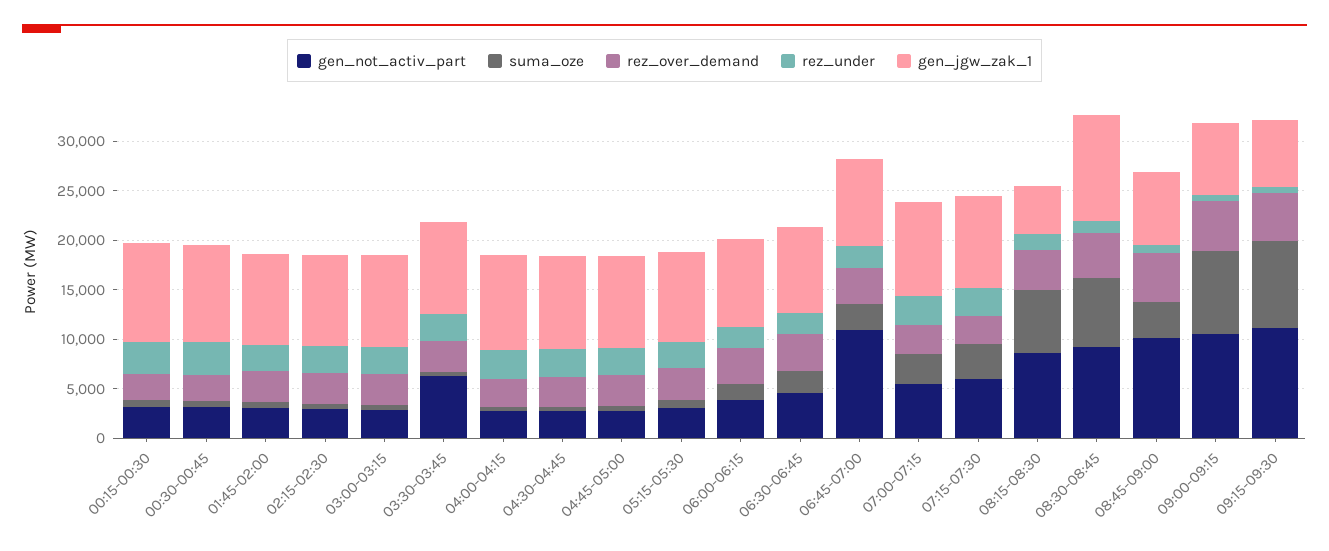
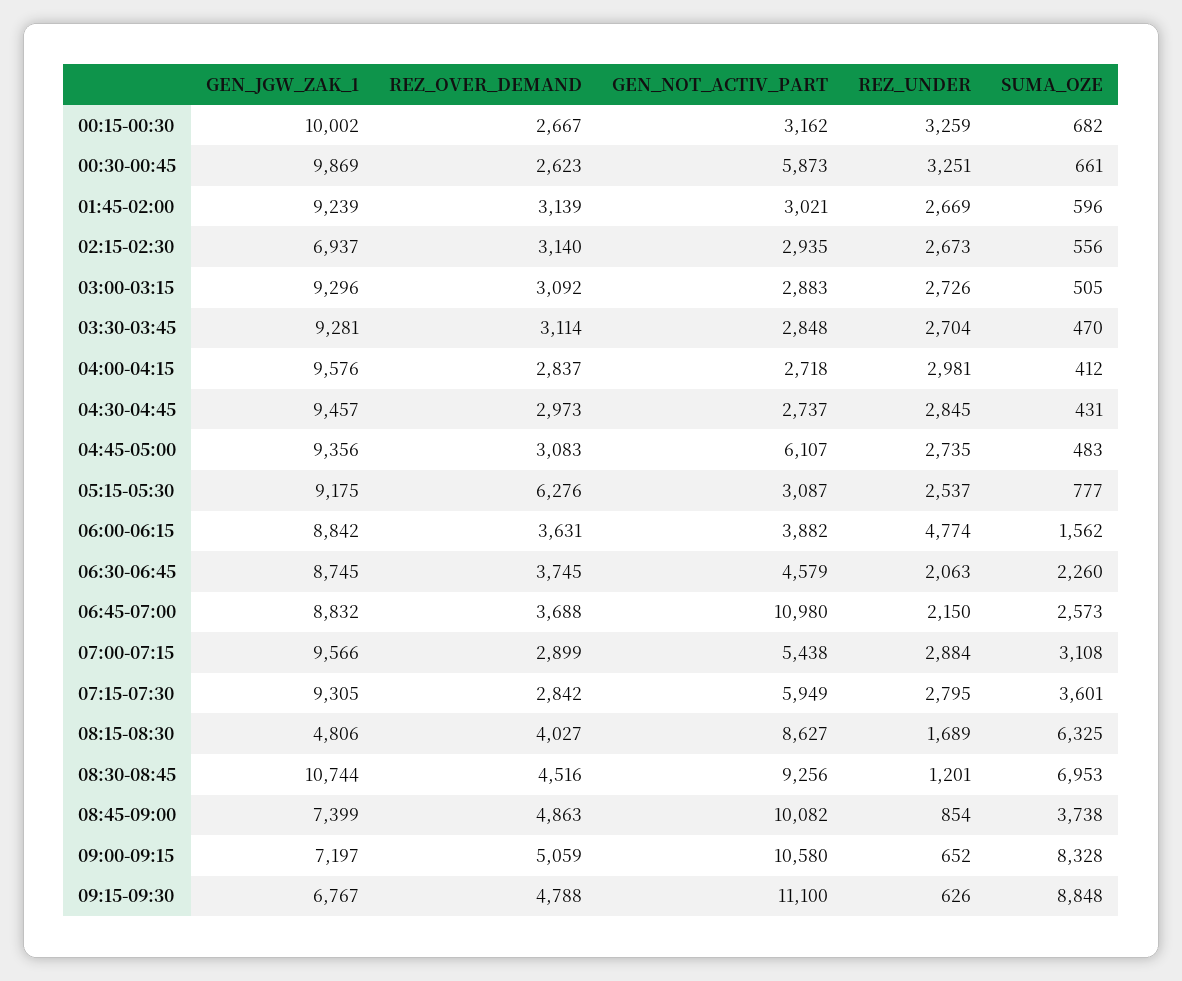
  {
    "gen_not_activ_part": {
      "00:15-00:30": 3162,
-     "00:30-00:45": 3000,
+     "00:30-00:45": 5873,
      "01:45-02:00": 3021,
      "02:15-02:30": 2935,
      "03:00-03:15": 2883,
-     "03:30-03:45": 6000,
+     "03:30-03:45": 2848,
      "04:00-04:15": 2718,
      "04:30-04:45": 2737,
-     "04:45-05:00": 3000,
+     "04:45-05:00": 6107,
      "05:15-05:30": 3087,
      "06:00-06:15": 3882,
      "06:30-06:45": 4579,
      "06:45-07:00": 10980,
      "07:00-07:15": 5438,
      "07:15-07:30": 5949,
      "08:15-08:30": 8627,
      "08:30-08:45": 9256,
      "08:45-09:00": 10082,
      "09:00-09:15": 10580,
      "09:15-09:30": 11100
    },
    "suma_oze": {
      "00:15-00:30": 682,
      "00:30-00:45": 661,
      "01:45-02:00": 596,
      "02:15-02:30": 556,
      "03:00-03:15": 505,
      "03:30-03:45": 470,
      "04:00-04:15": 412,
      "04:30-04:45": 431,
      "04:45-05:00": 483,
      "05:15-05:30": 777,
      "06:00-06:15": 1562,
      "06:30-06:45": 2260,
      "06:45-07:00": 2573,
      "07:00-07:15": 3108,
      "07:15-07:30": 3601,
      "08:15-08:30": 6325,
      "08:30-08:45": 6953,
      "08:45-09:00": 3738,
      "09:00-09:15": 8328,
      "09:15-09:30": 8848
    },
    "rez_over_demand": {
      "00:15-00:30": 2667,
      "00:30-00:45": 2623,
      "01:45-02:00": 3139,
      "02:15-02:30": 3140,
      "03:00-03:15": 3092,
      "03:30-03:45": 3114,
      "04:00-04:15": 2837,
      "04:30-04:45": 2973,
      "04:45-05:00": 3083,
-     "05:15-05:30": 3000,
+     "05:15-05:30": 6276,
      "06:00-06:15": 3631,
      "06:30-06:45": 3745,
      "06:45-07:00": 3688,
      "07:00-07:15": 2899,
      "07:15-07:30": 2842,
      "08:15-08:30": 4027,
      "08:30-08:45": 4516,
      "08:45-09:00": 4863,
      "09:00-09:15": 5059,
      "09:15-09:30": 4788
    },
    "rez_under": {
      "00:15-00:30": 3259,
      "00:30-00:45": 3251,
      "01:45-02:00": 2669,
      "02:15-02:30": 2673,
      "03:00-03:15": 2726,
      "03:30-03:45": 2704,
      "04:00-04:15": 2981,
      "04:30-04:45": 2845,
      "04:45-05:00": 2735,
      "05:15-05:30": 2537,
-     "06:00-06:15": 2000,
+     "06:00-06:15": 4774,
      "06:30-06:45": 2063,
      "06:45-07:00": 2150,
      "07:00-07:15": 2884,
      "07:15-07:30": 2795,
      "08:15-08:30": 1689,
      "08:30-08:45": 1201,
      "08:45-09:00": 854,
      "09:00-09:15": 652,
      "09:15-09:30": 626
    },
    "gen_jgw_zak_1": {
      "00:15-00:30": 10002,
      "00:30-00:45": 9869,
      "01:45-02:00": 9239,
-     "02:15-02:30": 9000,
+     "02:15-02:30": 6937,
      "03:00-03:15": 9296,
      "03:30-03:45": 9281,
      "04:00-04:15": 9576,
      "04:30-04:45": 9457,
      "04:45-05:00": 9356,
      "05:15-05:30": 9175,
      "06:00-06:15": 8842,
      "06:30-06:45": 8745,
      "06:45-07:00": 8832,
      "07:00-07:15": 9566,
      "07:15-07:30": 9305,
      "08:15-08:30": 4806,
      "08:30-08:45": 10744,
      "08:45-09:00": 7399,
      "09:00-09:15": 7197,
      "09:15-09:30": 6767
    }
  }

